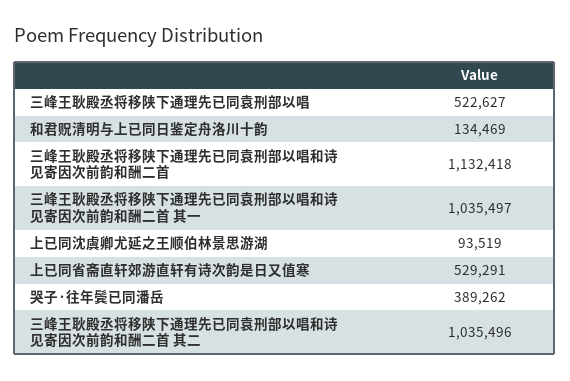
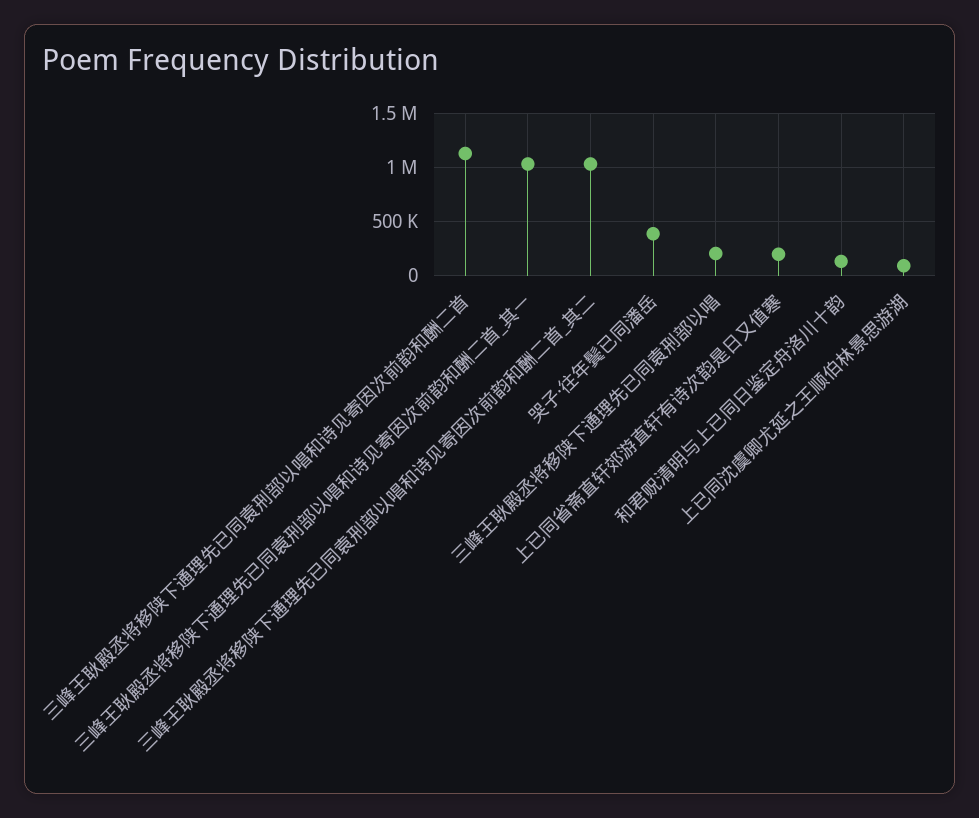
  {
-   "三峰王耿殿丞将移陕下通理先已同袁刑部以唱": 522627,
+   "三峰王耿殿丞将移陕下通理先已同袁刑部以唱": 200000,
    "和君贶清明与上已同日鉴定舟洛川十韵": 134469,
    "三峰王耿殿丞将移陕下通理先已同袁刑部以唱和诗见寄因次前韵和酬二首": 1132418,
    "三峰王耿殿丞将移陕下通理先已同袁刑部以唱和诗见寄因次前韵和酬二首 其一": 1035497,
    "上已同沈虞卿尤延之王顺伯林景思游湖": 93519,
-   "上已同省斋直轩郊游直轩有诗次韵是日又值寒": 529291,
+   "上已同省斋直轩郊游直轩有诗次韵是日又值寒": 200000,
    "哭子·往年鬓已同潘岳": 389262,
    "三峰王耿殿丞将移陕下通理先已同袁刑部以唱和诗见寄因次前韵和酬二首 其二": 1035496
  }

